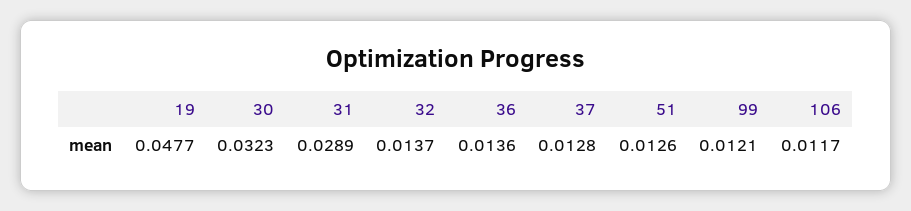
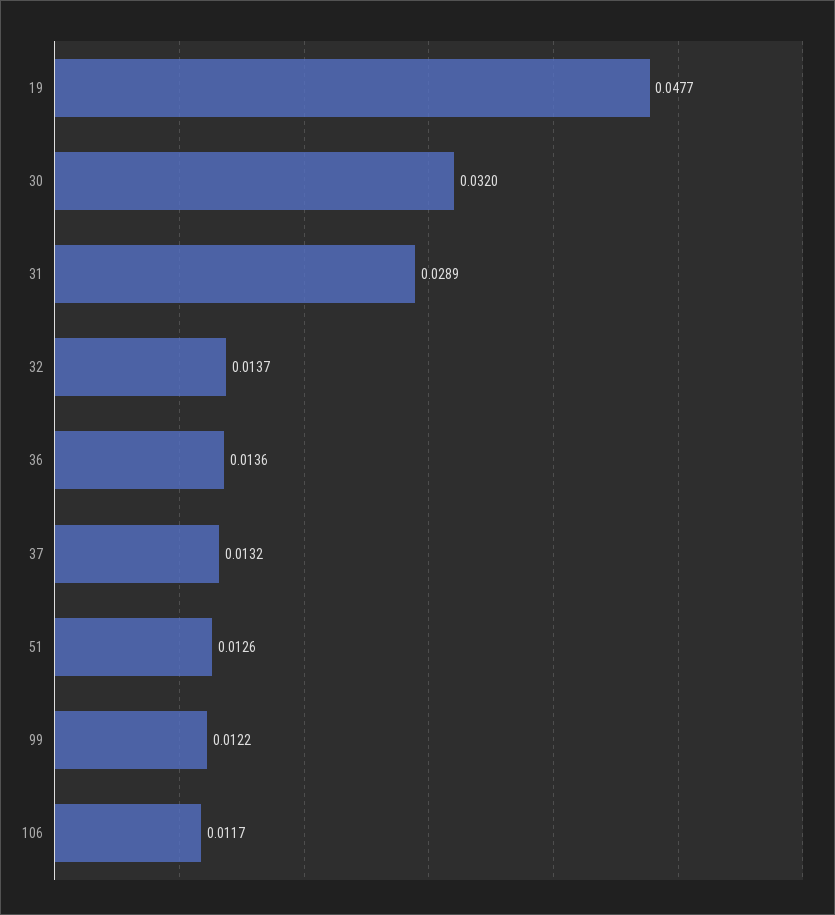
  {
    "19": 0.0477,
-   "30": 0.0323,
+   "30": 0.032,
    "31": 0.0289,
    "32": 0.0137,
    "36": 0.0136,
-   "37": 0.0128,
+   "37": 0.0132,
    "51": 0.0126,
-   "99": 0.0121,
+   "99": 0.0122,
    "106": 0.0117
  }

